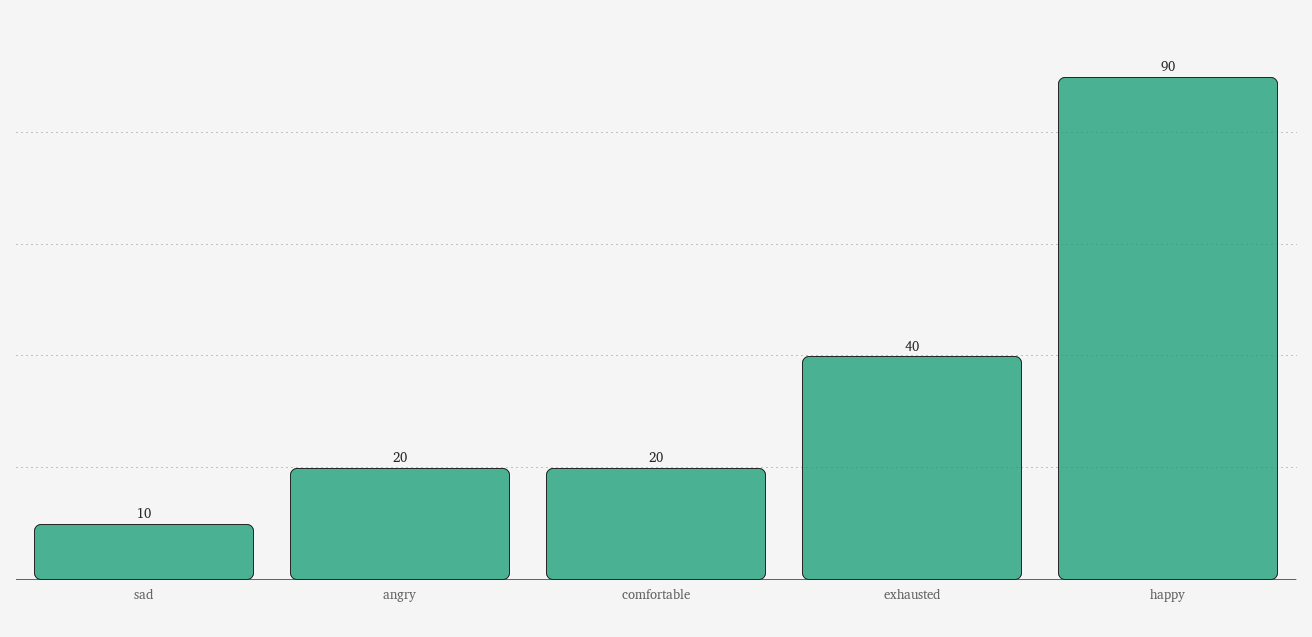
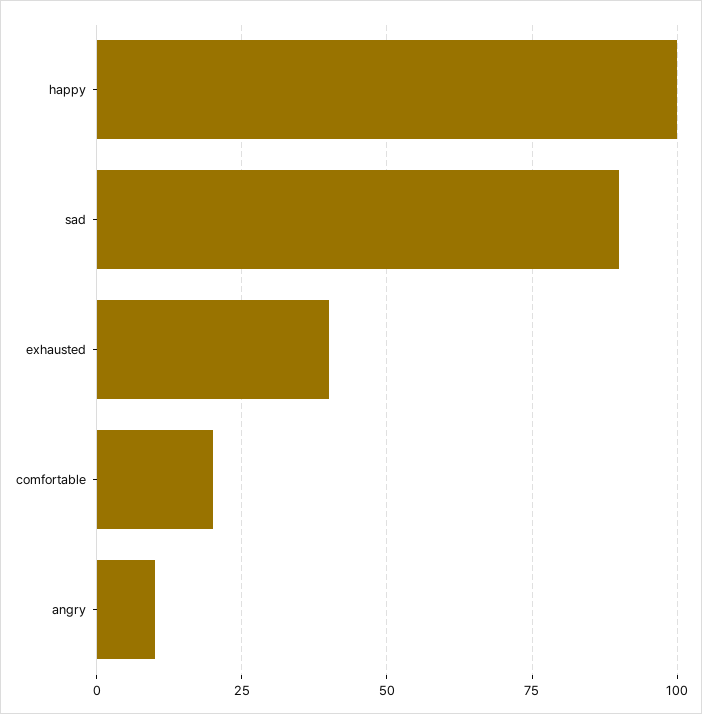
  {
-   "sad": 10,
+   "sad": 90,
-   "angry": 20,
+   "angry": 10,
    "comfortable": 20,
    "exhausted": 40,
-   "happy": 90
+   "happy": 100
  }

